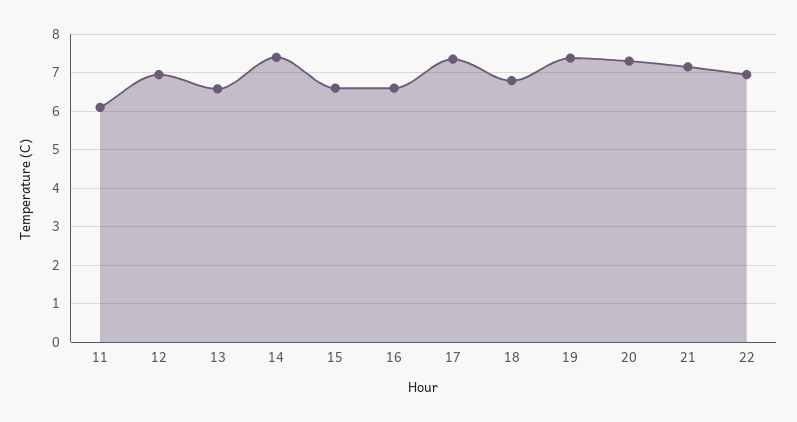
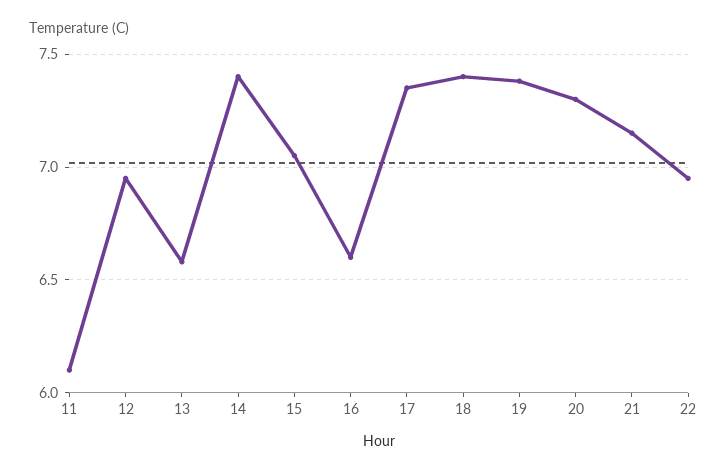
  {
    "11": 6.1,
    "12": 6.95,
    "13": 6.6,
    "14": 7.4,
-   "15": 6.6,
+   "15": 7.05,
    "16": 6.6,
    "17": 7.35,
-   "18": 6.8,
+   "18": 7.4,
    "19": 7.4,
    "20": 7.3,
    "21": 7.15,
    "22": 6.95
  }

